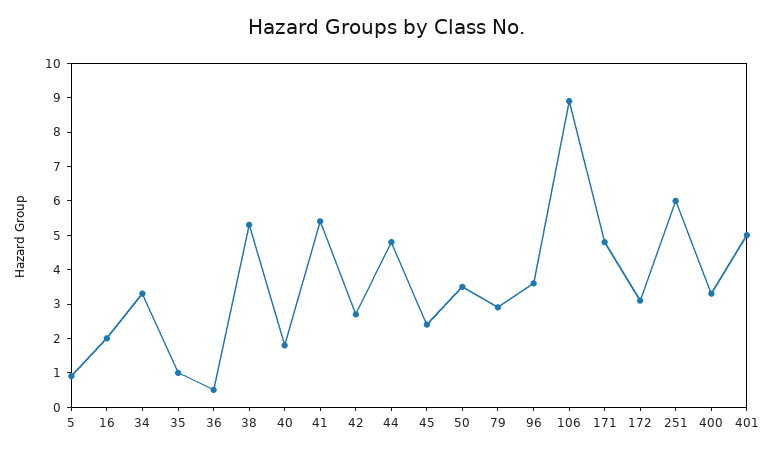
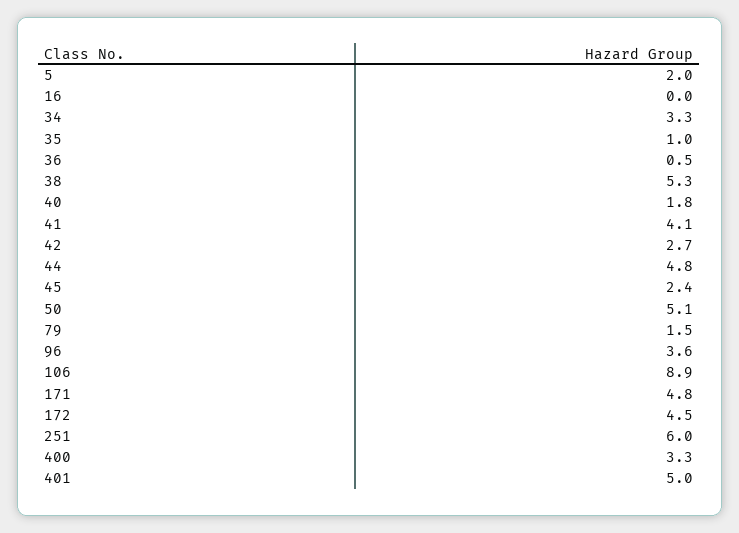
  {
-   "5": 1,
+   "5": 2,
-   "16": 2,
+   "16": 0,
    "34": 3.3,
    "35": 1,
    "36": 0.5,
    "38": 5.3,
    "40": 1.8,
-   "41": 5.5,
+   "41": 4.1,
    "42": 2.7,
    "44": 4.8,
    "45": 2.4,
-   "50": 3.5,
+   "50": 5.1,
-   "79": 3,
+   "79": 1.5,
    "96": 3.6,
    "106": 8.9,
    "171": 4.8,
-   "172": 3,
+   "172": 4.5,
    "251": 6,
    "400": 3.3,
    "401": 5
  }

